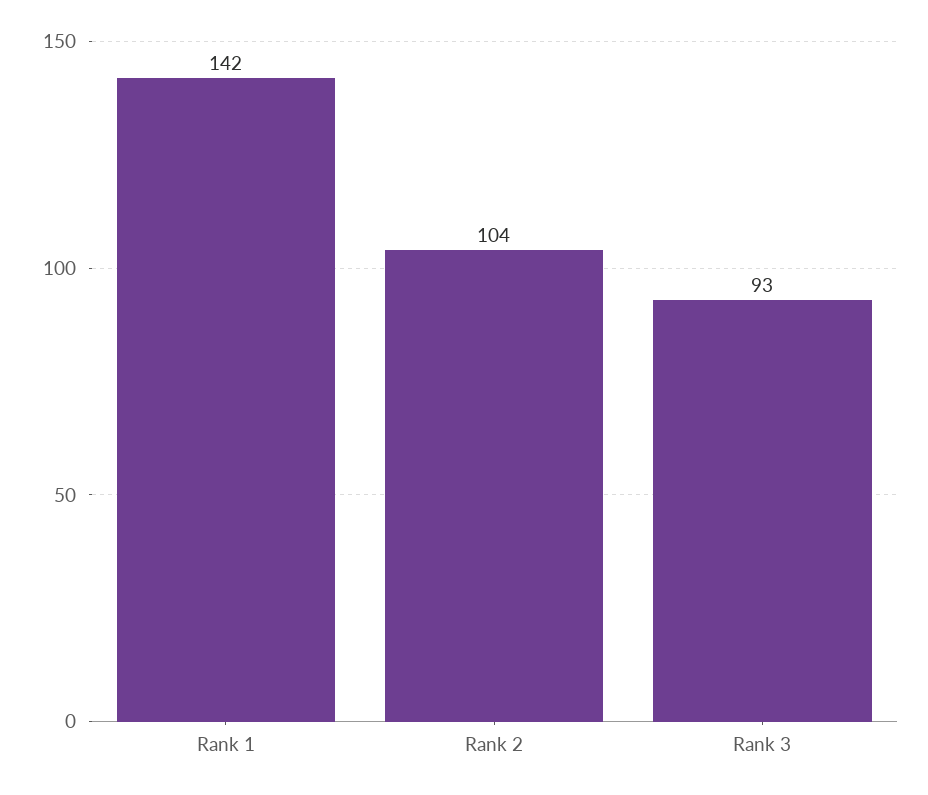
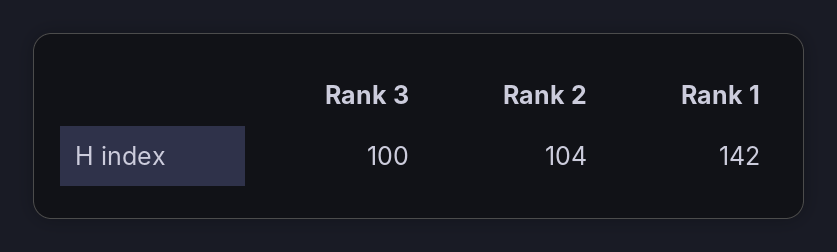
  {
    "Rank 1": 142,
    "Rank 2": 104,
-   "Rank 3": 93
+   "Rank 3": 100
  }

